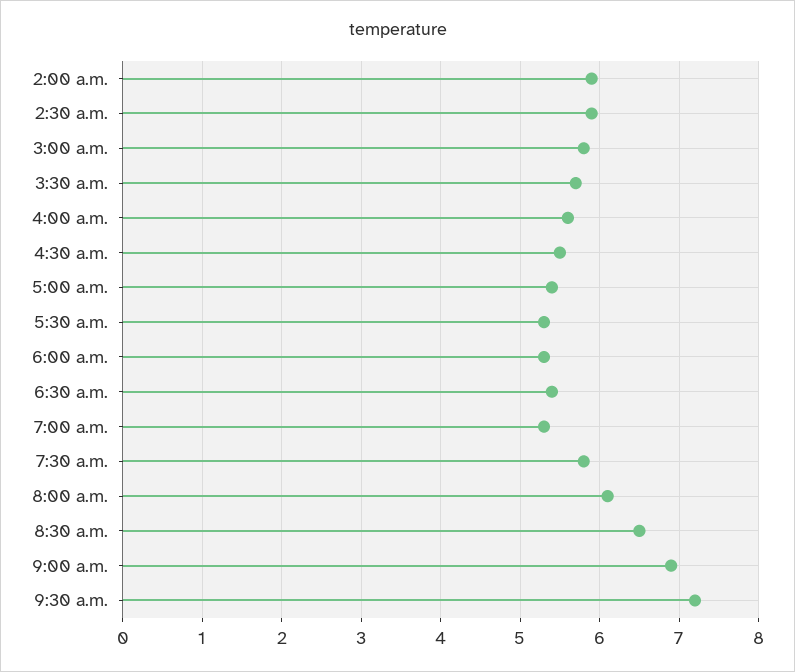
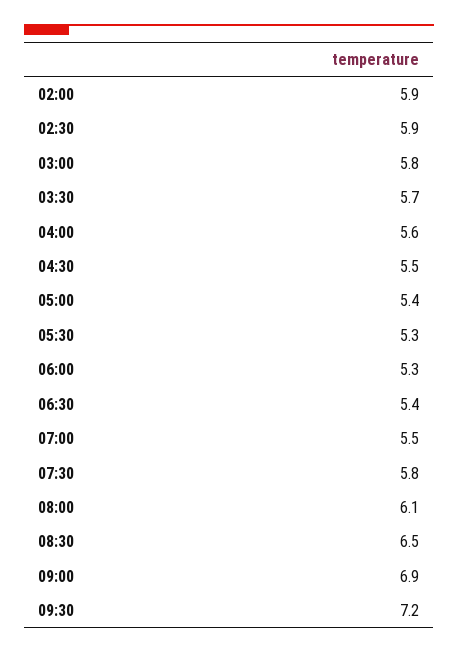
  {
    "2:00 a.m.": 5.9,
    "2:30 a.m.": 5.9,
    "3:00 a.m.": 5.8,
    "3:30 a.m.": 5.7,
    "4:00 a.m.": 5.6,
    "4:30 a.m.": 5.5,
    "5:00 a.m.": 5.4,
    "5:30 a.m.": 5.3,
    "6:00 a.m.": 5.3,
    "6:30 a.m.": 5.4,
-   "7:00 a.m.": 5.3,
+   "7:00 a.m.": 5.5,
    "7:30 a.m.": 5.8,
    "8:00 a.m.": 6.1,
    "8:30 a.m.": 6.5,
    "9:00 a.m.": 6.9,
    "9:30 a.m.": 7.2
  }

